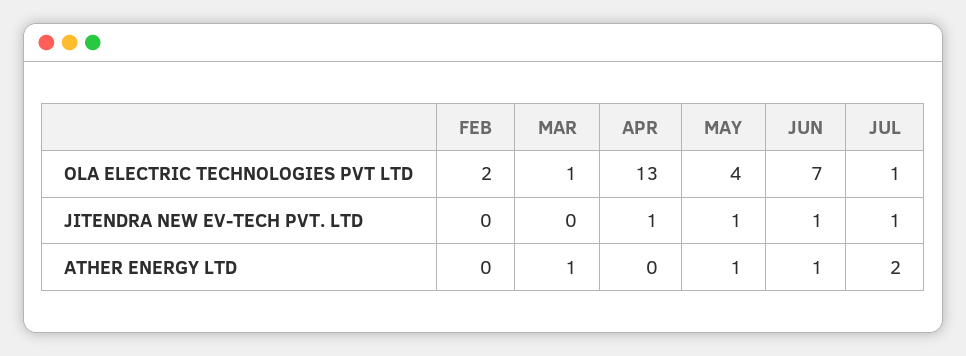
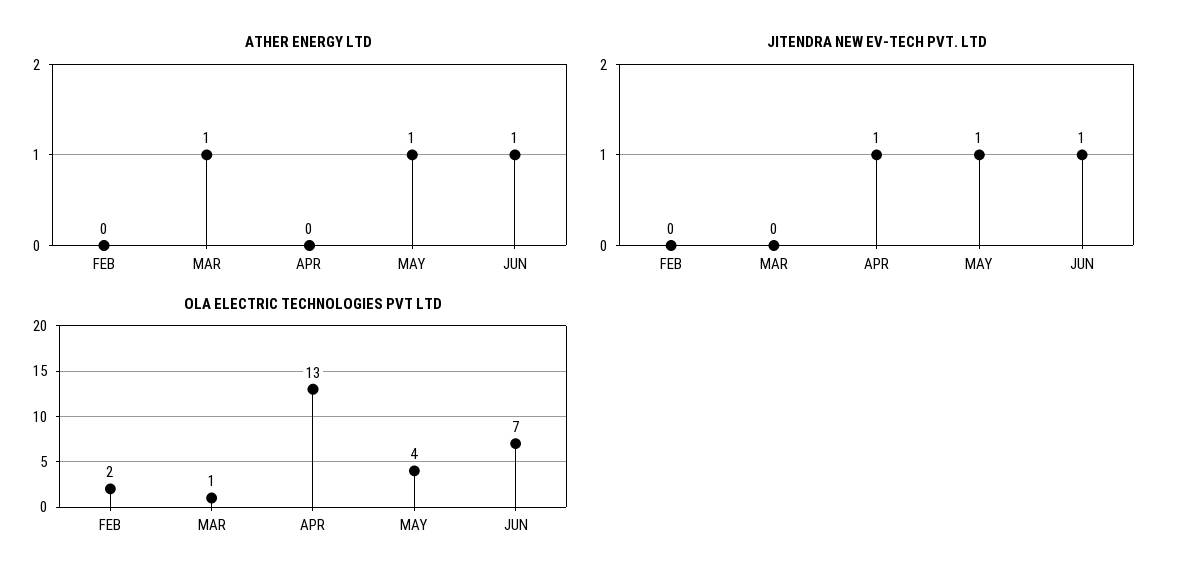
  {
    "OLA ELECTRIC TECHNOLOGIES PVT LTD": {
      "FEB": 2,
      "MAR": 1,
      "APR": 13,
      "MAY": 4,
-     "JUN": 7,
+     "JUN": 7
-     "JUL": 1
    },
    "JITENDRA NEW EV-TECH PVT. LTD": {
      "FEB": 0,
      "MAR": 0,
      "APR": 1,
      "MAY": 1,
-     "JUN": 1,
+     "JUN": 1
-     "JUL": 1
    },
    "ATHER ENERGY LTD": {
      "FEB": 0,
      "MAR": 1,
      "APR": 0,
      "MAY": 1,
-     "JUN": 1,
+     "JUN": 1
-     "JUL": 2
    }
  }

